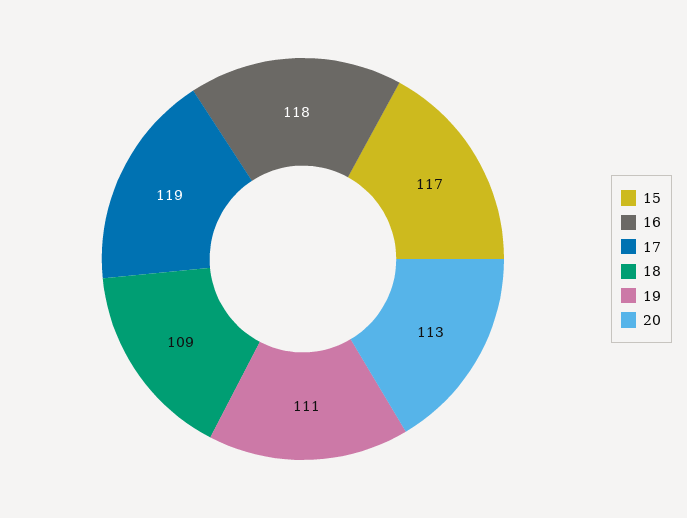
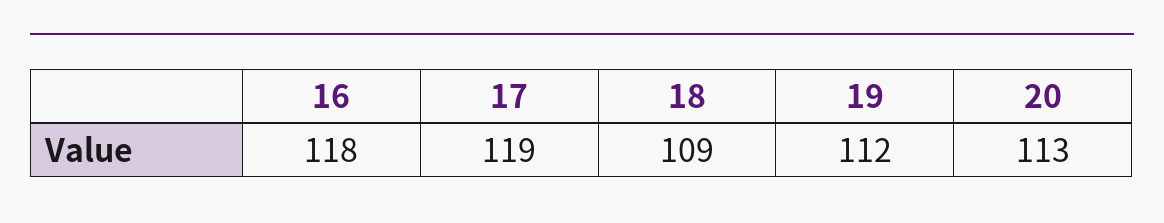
  {
-   "15": 117,
    "16": 118,
    "17": 119,
    "18": 109,
-   "19": 111,
+   "19": 112,
    "20": 113
  }

